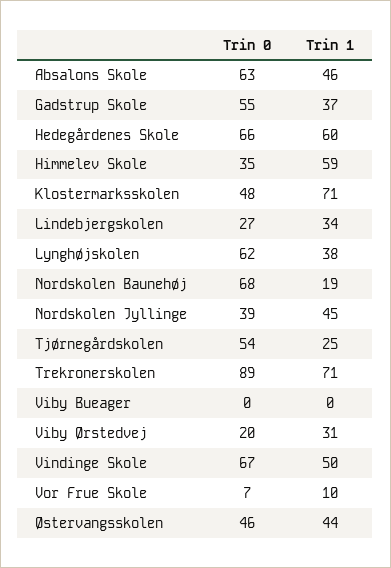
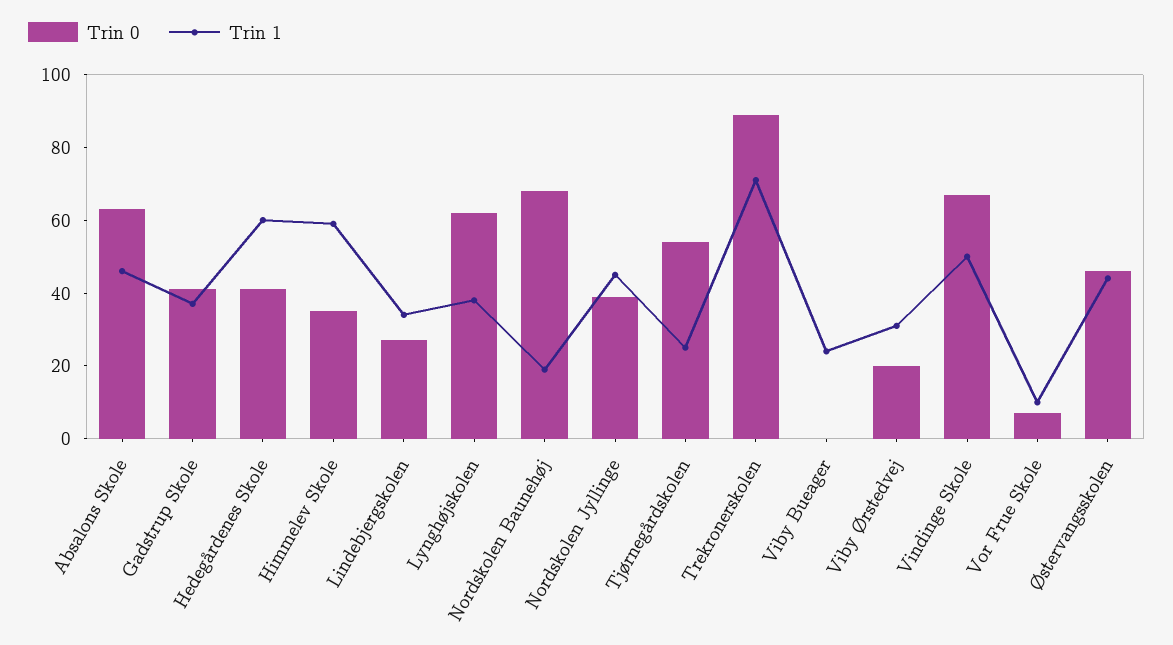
  {
    "Trin 0": {
      "Absalons Skole": 63,
-     "Gadstrup Skole": 55,
+     "Gadstrup Skole": 40,
-     "Hedegårdenes Skole": 66,
+     "Hedegårdenes Skole": 40,
      "Himmelev Skole": 35,
-     "Klostermarksskolen": 48,
      "Lindebjergskolen": 27,
      "Lynghøjskolen": 62,
      "Nordskolen Baunehøj": 68,
      "Nordskolen Jyllinge": 39,
      "Tjørnegårdskolen": 54,
      "Trekronerskolen": 89,
      "Viby Bueager": 0,
      "Viby Ørstedvej": 20,
      "Vindinge Skole": 67,
      "Vor Frue Skole": 7,
      "Østervangsskolen": 46
    },
    "Trin 1": {
      "Absalons Skole": 46,
      "Gadstrup Skole": 37,
      "Hedegårdenes Skole": 60,
      "Himmelev Skole": 59,
-     "Klostermarksskolen": 71,
      "Lindebjergskolen": 34,
      "Lynghøjskolen": 38,
      "Nordskolen Baunehøj": 19,
      "Nordskolen Jyllinge": 45,
      "Tjørnegårdskolen": 25,
      "Trekronerskolen": 71,
-     "Viby Bueager": 0,
+     "Viby Bueager": 25,
      "Viby Ørstedvej": 31,
      "Vindinge Skole": 50,
      "Vor Frue Skole": 10,
      "Østervangsskolen": 44
    }
  }

